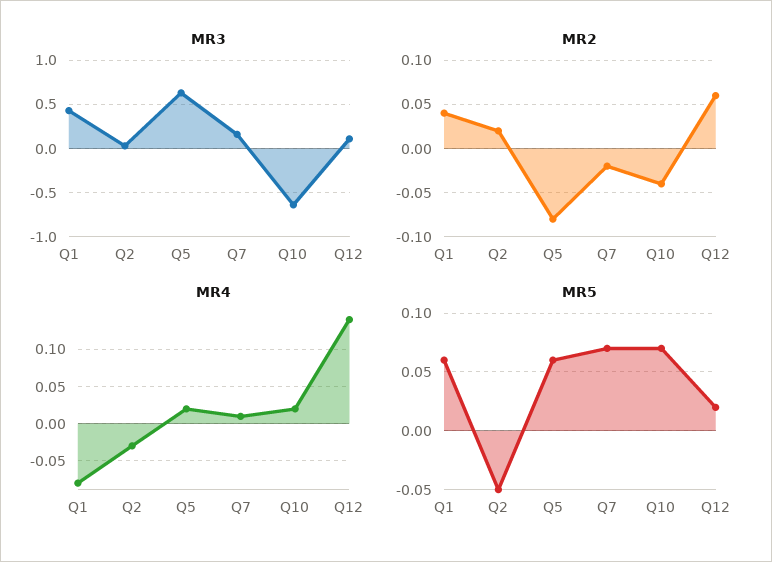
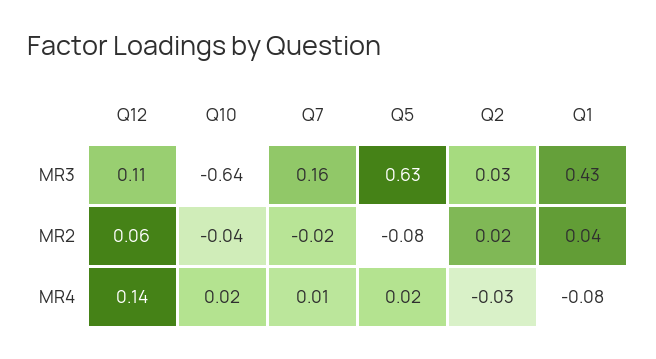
  {
    "MR3": {
      "Q1": 0.43,
      "Q2": 0.03,
      "Q5": 0.63,
      "Q7": 0.16,
      "Q10": -0.64,
      "Q12": 0.11
    },
    "MR2": {
      "Q1": 0.04,
      "Q2": 0.02,
      "Q5": -0.08,
      "Q7": -0.02,
      "Q10": -0.04,
      "Q12": 0.06
    },
    "MR4": {
      "Q1": -0.08,
      "Q2": -0.03,
      "Q5": 0.02,
      "Q7": 0.01,
      "Q10": 0.02,
      "Q12": 0.14
-   },
+   }
-   "MR5": {
-     "Q1": 0.06,
-     "Q2": -0.05,
-     "Q5": 0.06,
-     "Q7": 0.07,
-     "Q10": 0.07,
-     "Q12": 0.02
-   }
  }

